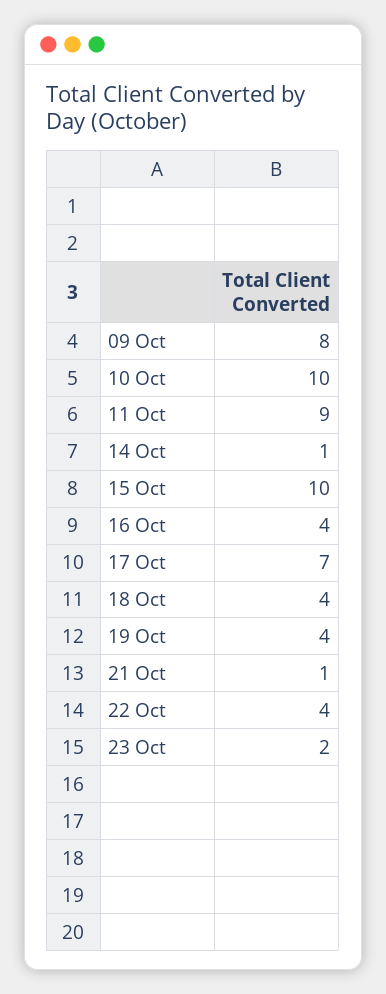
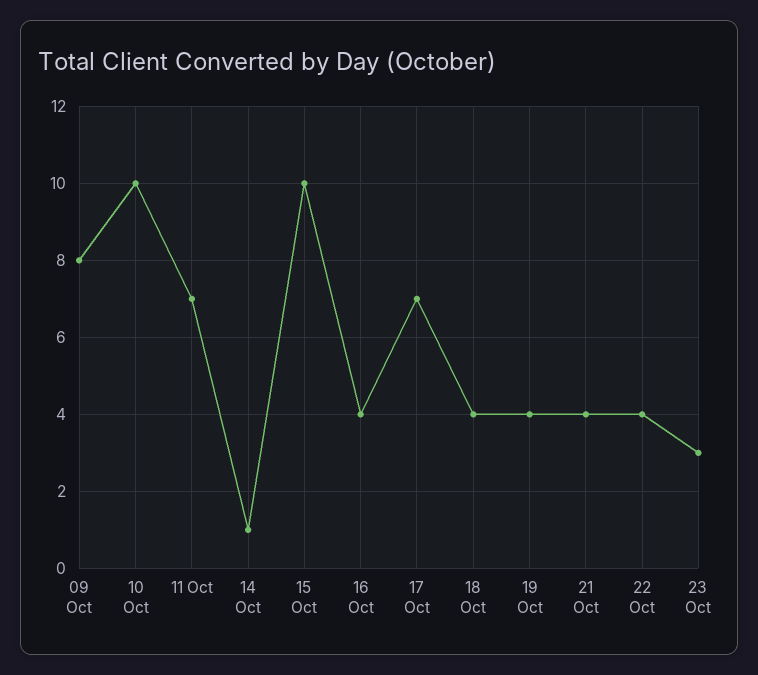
  {
    "09 Oct": 8,
    "10 Oct": 10,
-   "11 Oct": 9,
+   "11 Oct": 7,
    "14 Oct": 1,
    "15 Oct": 10,
    "16 Oct": 4,
    "17 Oct": 7,
    "18 Oct": 4,
    "19 Oct": 4,
-   "21 Oct": 1,
+   "21 Oct": 4,
    "22 Oct": 4,
-   "23 Oct": 2
+   "23 Oct": 3
  }

